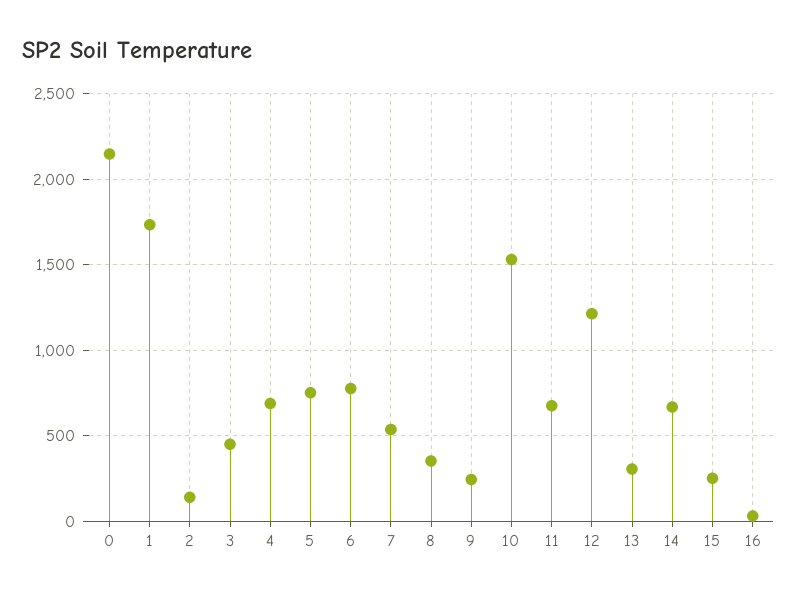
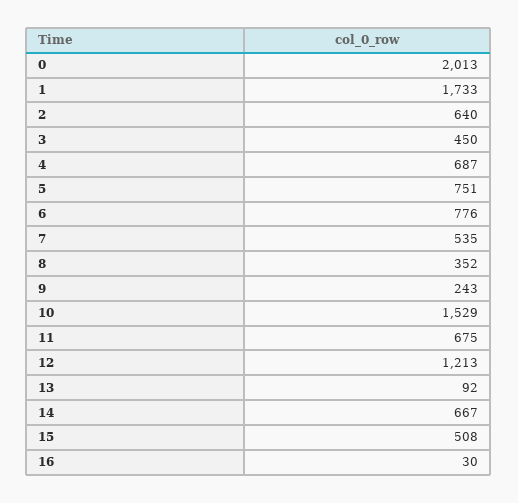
  {
-   "0": 2150,
+   "0": 2013,
    "1": 1733,
-   "2": 150,
+   "2": 640,
    "3": 450,
    "4": 687,
    "5": 751,
    "6": 776,
    "7": 535,
    "8": 352,
    "9": 243,
    "10": 1529,
    "11": 675,
    "12": 1213,
-   "13": 300,
+   "13": 92,
    "14": 667,
-   "15": 250,
+   "15": 508,
    "16": 30
  }

